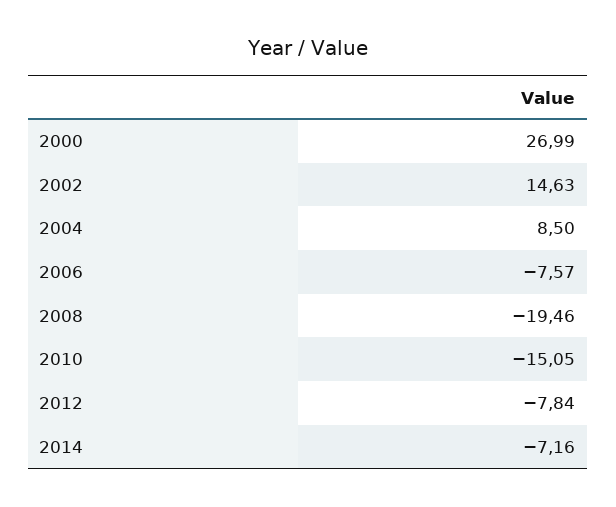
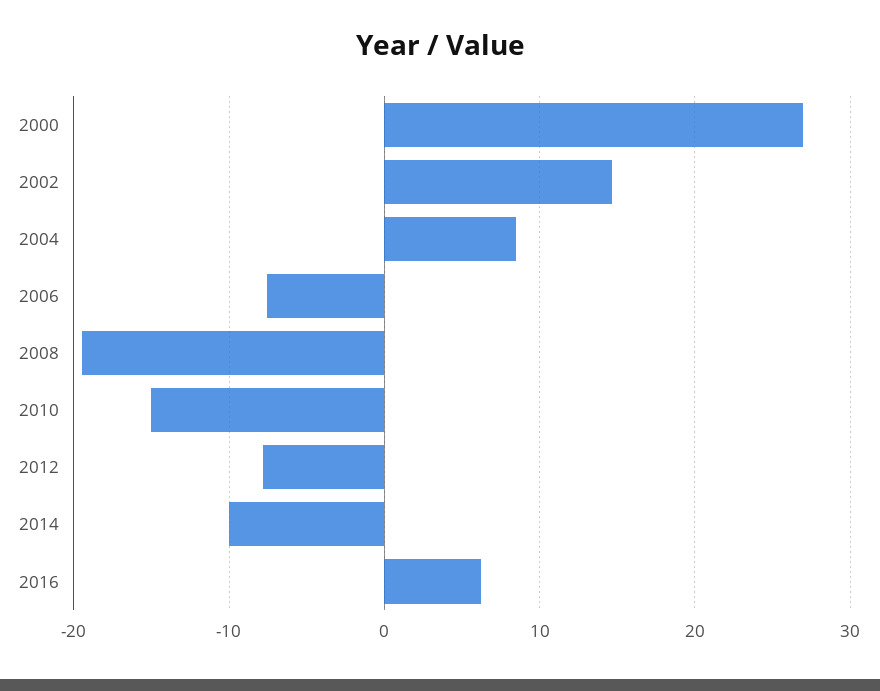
  {
    "2000": 26.99,
    "2002": 14.63,
    "2004": 8.5,
    "2006": -7.57,
    "2008": -19.46,
    "2010": -15.05,
    "2012": -7.84,
-   "2014": -7.16
+   "2014": -10,
+   "2016": 6
  }

